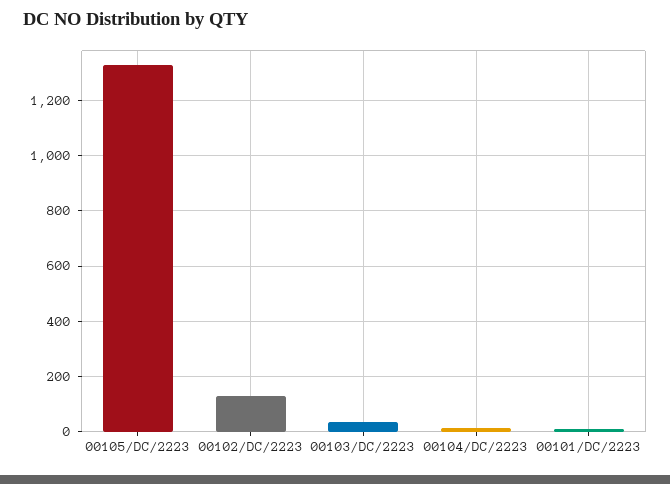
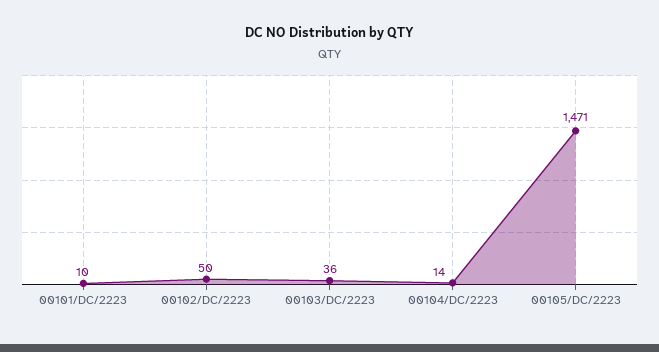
  {
-   "00105/DC/2223": 1325,
+   "00105/DC/2223": 1471,
-   "00102/DC/2223": 125,
+   "00102/DC/2223": 50,
    "00103/DC/2223": 36,
    "00104/DC/2223": 14,
    "00101/DC/2223": 10
  }

